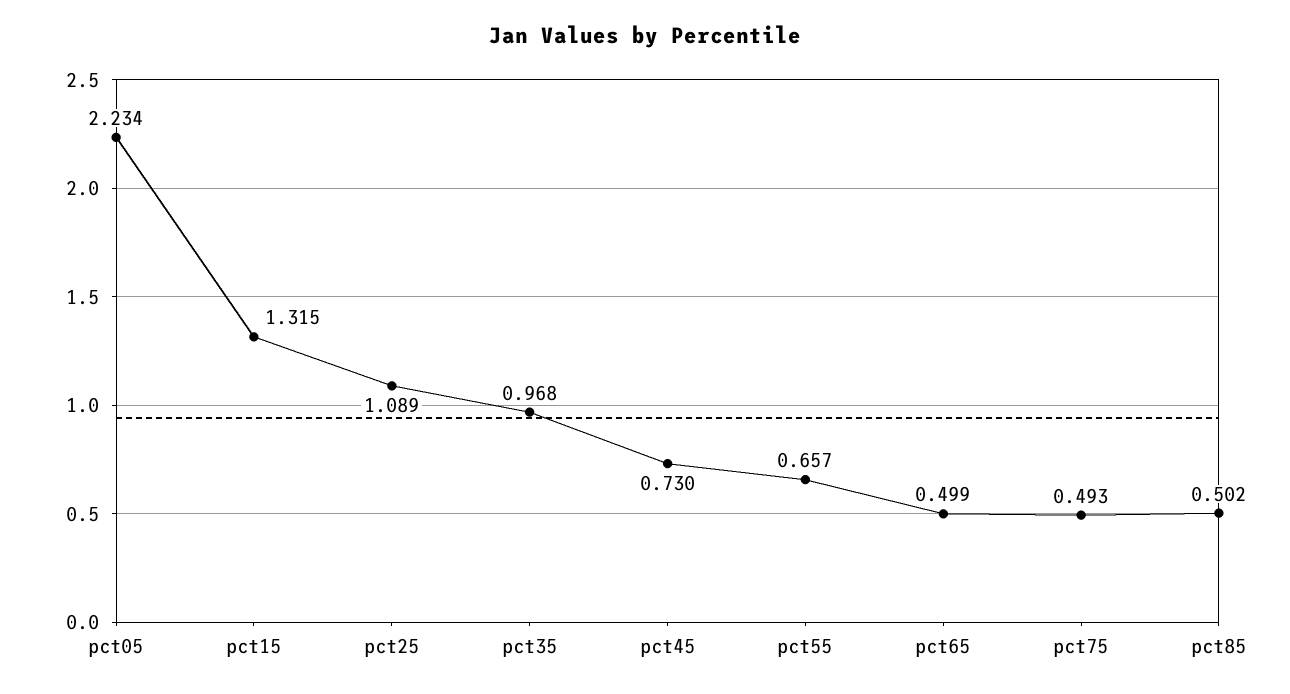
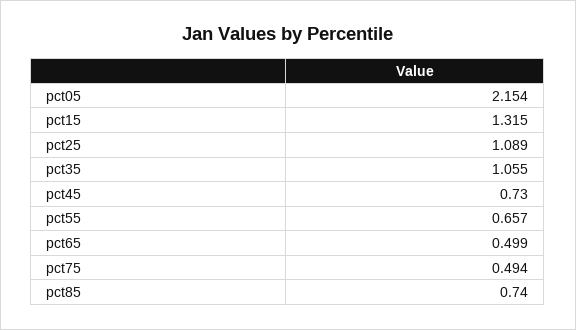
  {
-   "pct05": 2.234,
+   "pct05": 2.154,
    "pct15": 1.315,
    "pct25": 1.089,
-   "pct35": 0.968,
+   "pct35": 1.055,
    "pct45": 0.73,
    "pct55": 0.657,
    "pct65": 0.499,
-   "pct75": 0.493,
+   "pct75": 0.494,
-   "pct85": 0.502
+   "pct85": 0.74
  }

